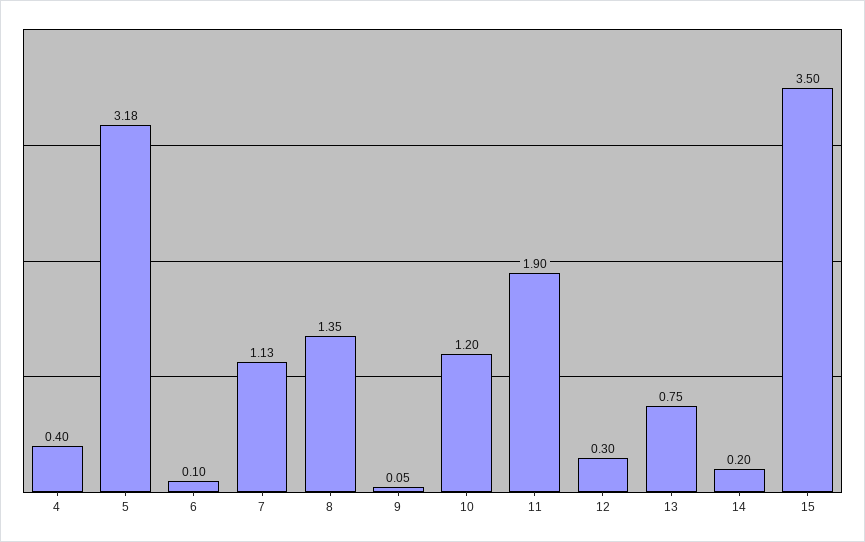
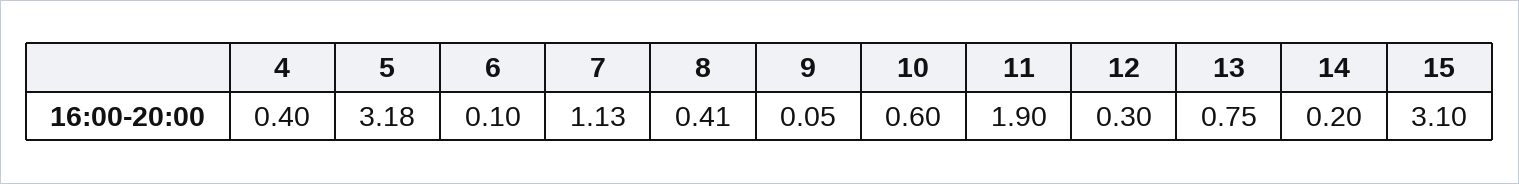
  {
    "4": 0.4,
    "5": 3.18,
    "6": 0.1,
    "7": 1.13,
-   "8": 1.35,
+   "8": 0.41,
    "9": 0.05,
-   "10": 1.2,
+   "10": 0.6,
    "11": 1.9,
    "12": 0.3,
    "13": 0.75,
    "14": 0.2,
-   "15": 3.5
+   "15": 3.1
  }

